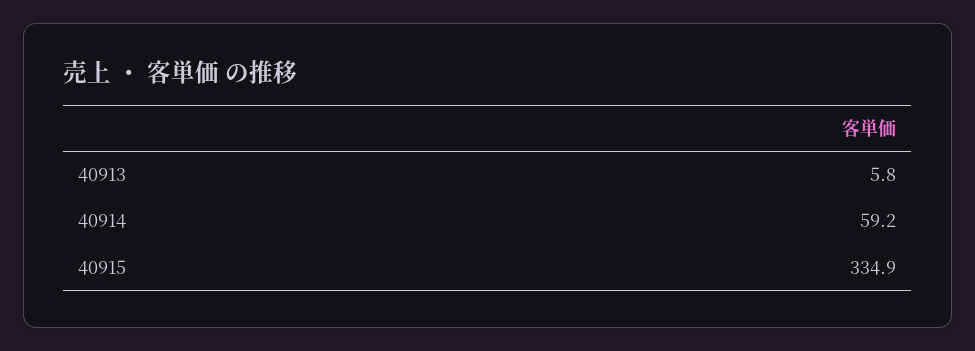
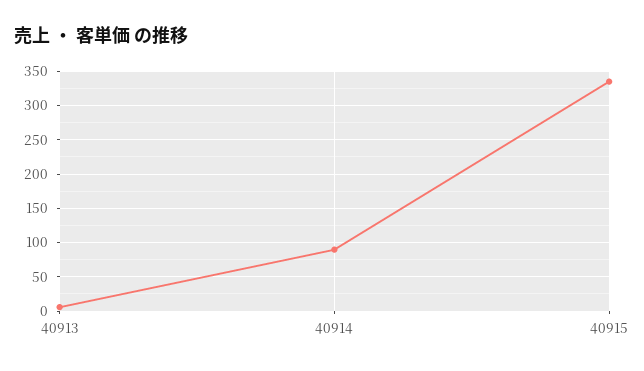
  {
    "40913": 5.8,
-   "40914": 59.2,
+   "40914": 90,
    "40915": 334.9
  }

